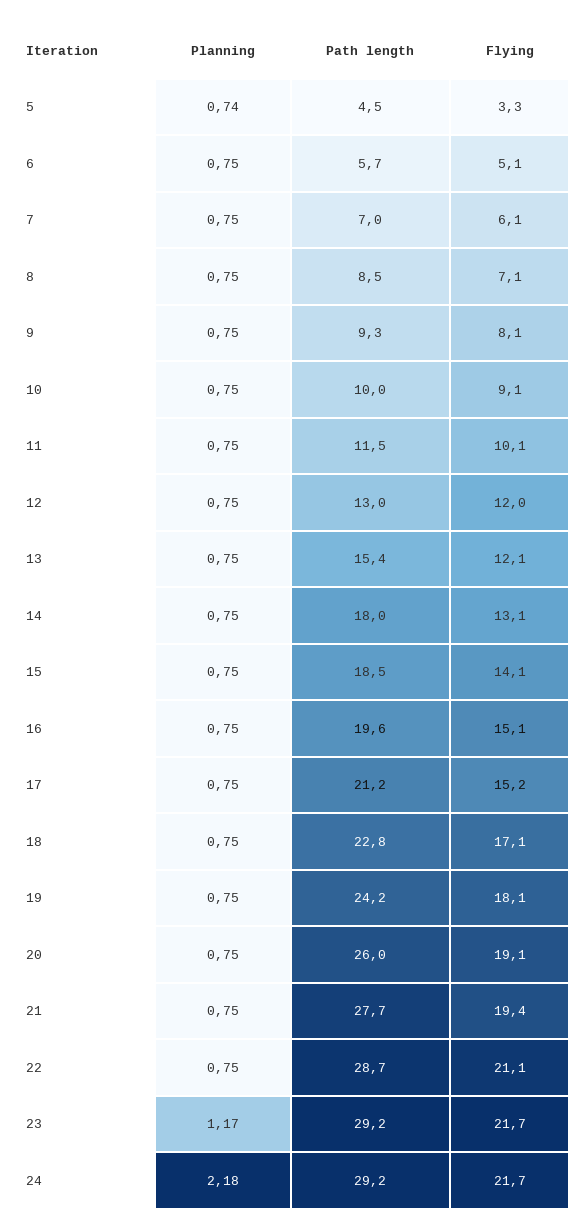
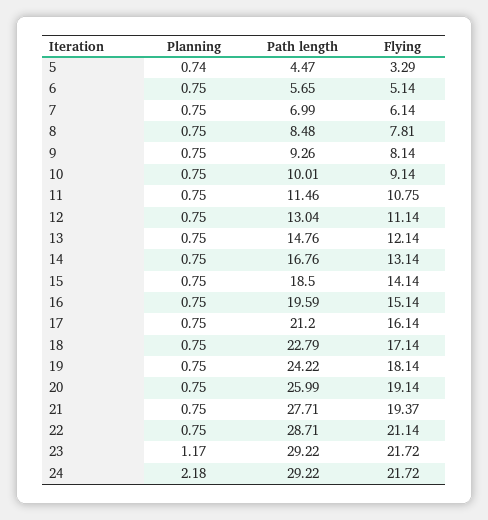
  {
    "Planning": {
      "5": 0.74,
      "6": 0.75,
      "7": 0.75,
      "8": 0.75,
      "9": 0.75,
      "10": 0.75,
      "11": 0.75,
      "12": 0.75,
      "13": 0.75,
      "14": 0.75,
      "15": 0.75,
      "16": 0.75,
      "17": 0.75,
      "18": 0.75,
      "19": 0.75,
      "20": 0.75,
      "21": 0.75,
      "22": 0.75,
      "23": 1.17,
      "24": 2.18
    },
    "Path length": {
      "5": 4.47,
      "6": 5.65,
      "7": 6.99,
      "8": 8.48,
      "9": 9.26,
      "10": 10.01,
      "11": 11.46,
      "12": 13.04,
-     "13": 15.4,
+     "13": 14.76,
-     "14": 18,
+     "14": 16.76,
      "15": 18.5,
      "16": 19.59,
      "17": 21.2,
      "18": 22.79,
      "19": 24.22,
      "20": 25.99,
      "21": 27.71,
      "22": 28.71,
      "23": 29.22,
      "24": 29.22
    },
    "Flying": {
      "5": 3.29,
      "6": 5.14,
      "7": 6.14,
-     "8": 7.1,
+     "8": 7.81,
      "9": 8.14,
      "10": 9.14,
-     "11": 10.1,
+     "11": 10.75,
-     "12": 12,
+     "12": 11.14,
      "13": 12.14,
      "14": 13.14,
      "15": 14.14,
      "16": 15.14,
-     "17": 15.2,
+     "17": 16.14,
      "18": 17.14,
      "19": 18.14,
      "20": 19.14,
      "21": 19.37,
      "22": 21.14,
      "23": 21.72,
      "24": 21.72
    }
  }

